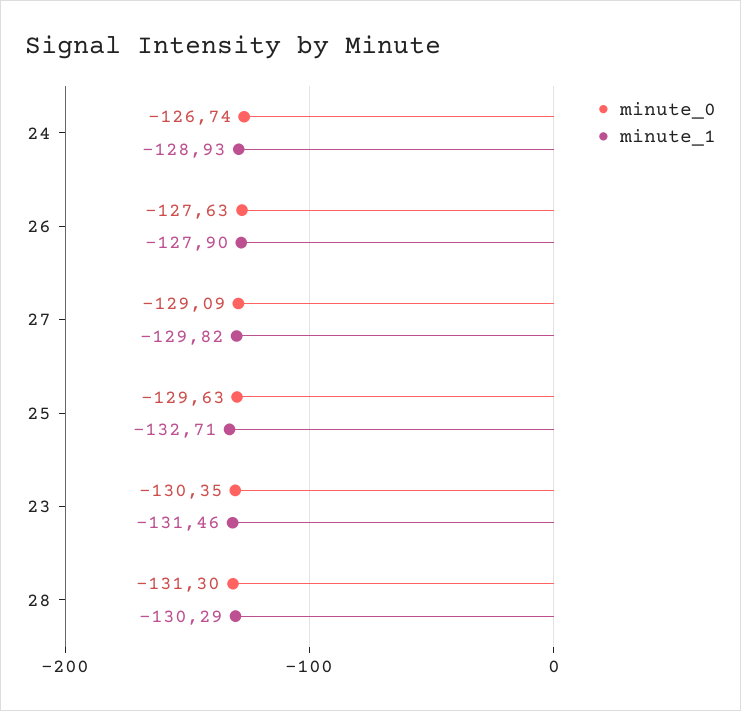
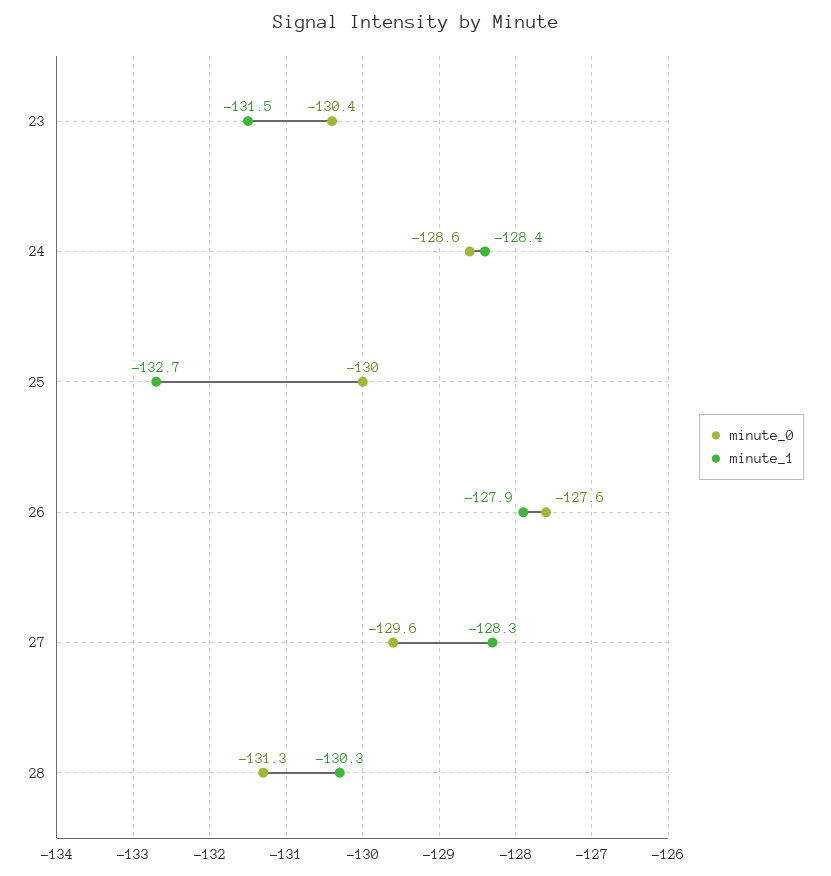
  {
    "minute_0": {
-     "24": -126.74,
+     "24": -128.6,
      "26": -127.63,
-     "27": -129.09,
+     "27": -129.6,
-     "25": -129.63,
+     "25": -130,
      "23": -130.35,
      "28": -131.3
    },
    "minute_1": {
-     "24": -128.93,
+     "24": -128.4,
      "26": -127.9,
-     "27": -129.82,
+     "27": -128.3,
      "25": -132.71,
      "23": -131.46,
      "28": -130.29
    }
  }

